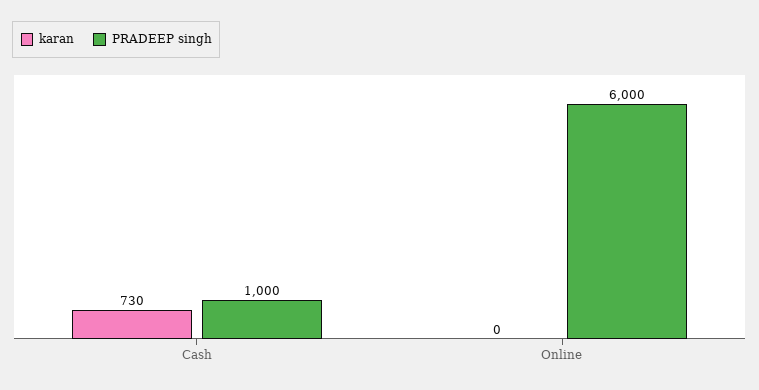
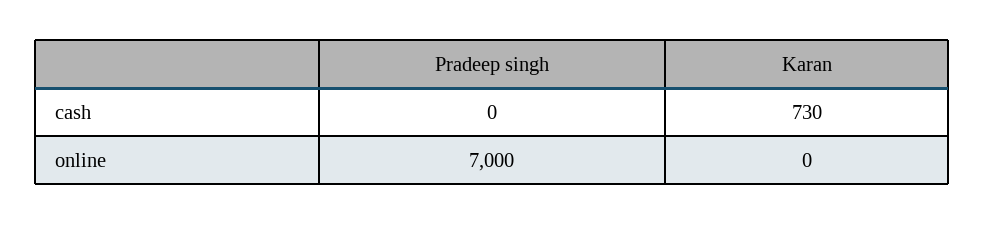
  {
    "karan": {
      "Cash": 730,
      "Online": 0
    },
    "PRADEEP singh": {
-     "Cash": 1000,
+     "Cash": 0,
-     "Online": 6000
+     "Online": 7000
    }
  }

